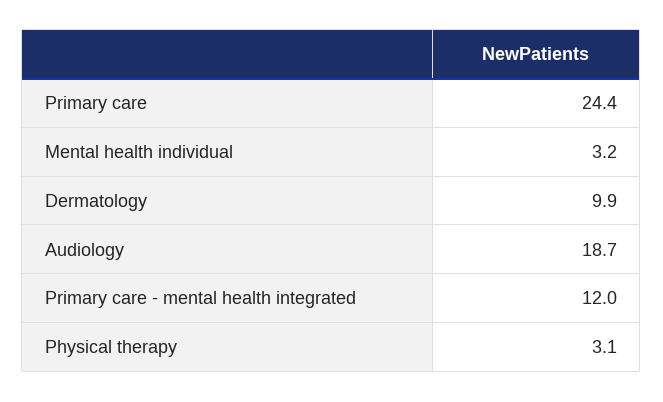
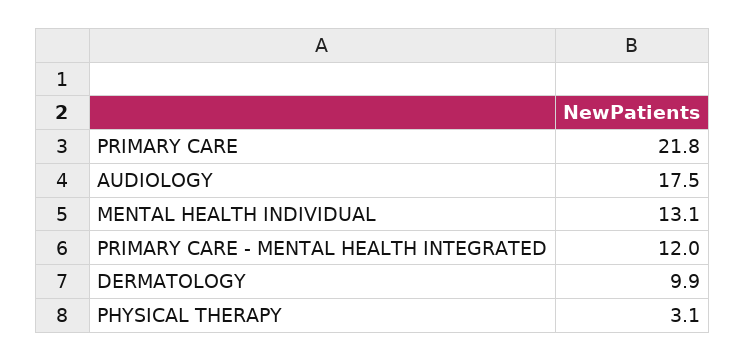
  {
-   "Primary care": 24.4,
+   "Primary care": 21.8,
-   "Mental health individual": 3.2,
+   "Mental health individual": 13.1,
    "Dermatology": 9.9,
-   "Audiology": 18.7,
+   "Audiology": 17.5,
    "Primary care - mental health integrated": 12,
    "Physical therapy": 3.1
  }

